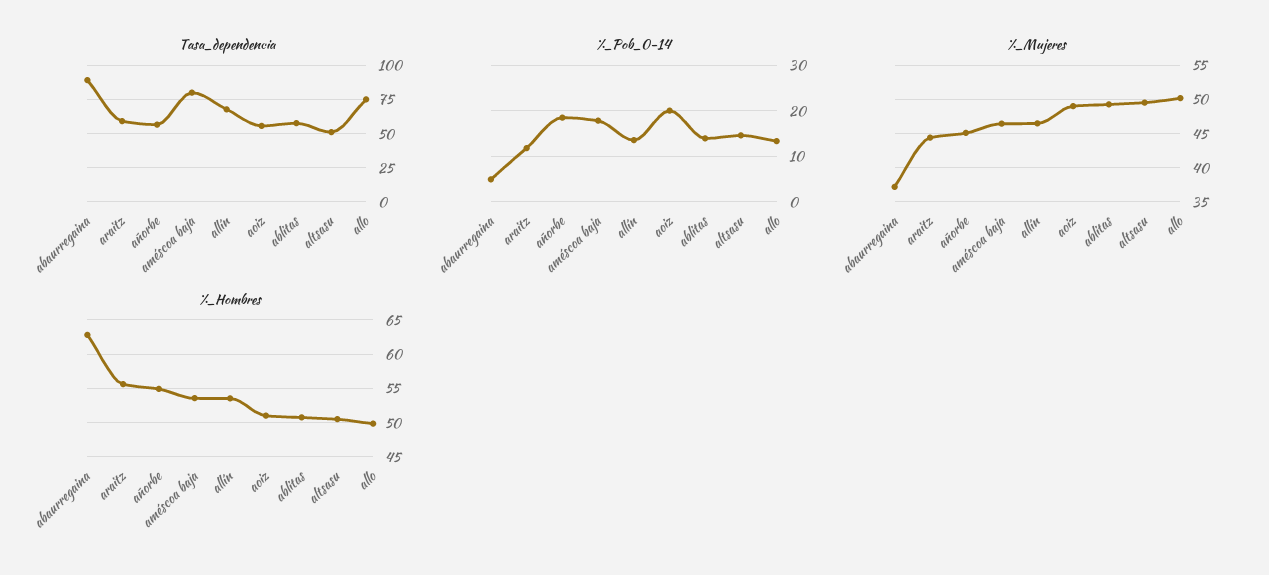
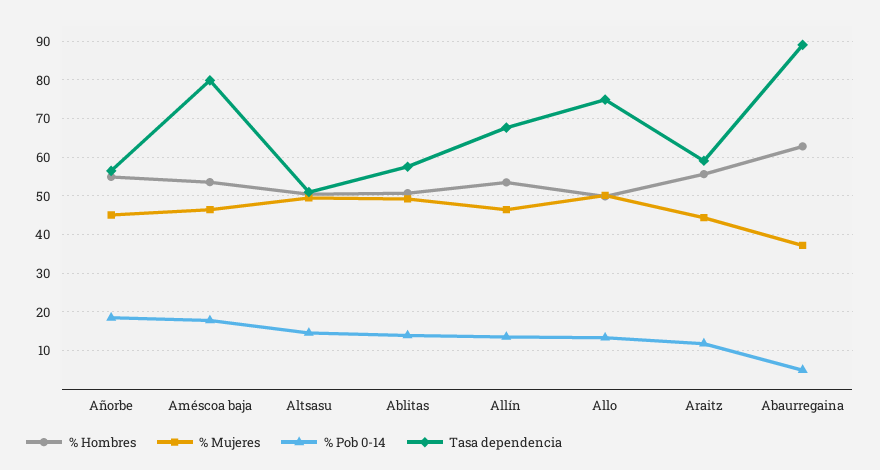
  {
    "Tasa_dependencia": {
      "abaurregaina": 90,
      "araitz": 60,
      "añorbe": 56,
      "améscoa baja": 80,
      "allín": 68,
-     "aoiz": 55,
      "ablitas": 58,
      "altsasu": 52,
      "allo": 74
    },
    "%_Pob_0-14": {
      "abaurregaina": 4,
      "araitz": 12,
      "añorbe": 18,
      "améscoa baja": 18,
      "allín": 14,
-     "aoiz": 20,
      "ablitas": 14,
      "altsasu": 14,
      "allo": 14
    },
    "%_Mujeres": {
      "abaurregaina": 37,
      "araitz": 44,
      "añorbe": 45,
      "améscoa baja": 46,
      "allín": 46,
-     "aoiz": 49,
      "ablitas": 49,
      "altsasu": 50,
      "allo": 50
    },
    "%_Hombres": {
      "abaurregaina": 63,
      "araitz": 56,
      "añorbe": 55,
      "améscoa baja": 54,
      "allín": 54,
-     "aoiz": 51,
      "ablitas": 51,
      "altsasu": 50,
      "allo": 50
    }
  }

